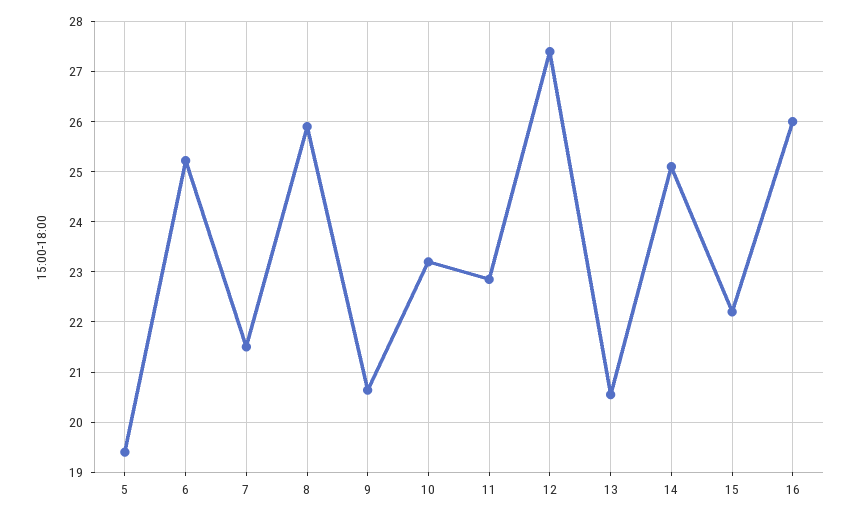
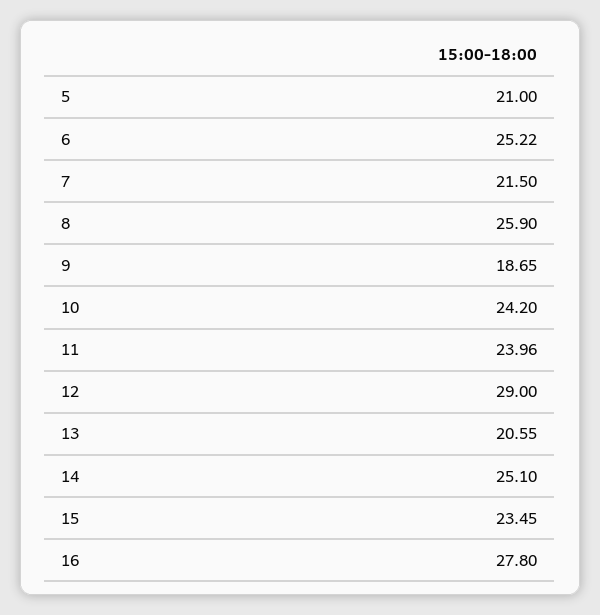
  {
-   "5": 19.4,
+   "5": 21,
    "6": 25.22,
    "7": 21.5,
    "8": 25.9,
-   "9": 20.6,
+   "9": 18.65,
-   "10": 23.2,
+   "10": 24.2,
-   "11": 22.8,
+   "11": 23.96,
-   "12": 27.4,
+   "12": 29,
    "13": 20.55,
    "14": 25.1,
-   "15": 22.2,
+   "15": 23.45,
-   "16": 26
+   "16": 27.8
  }

